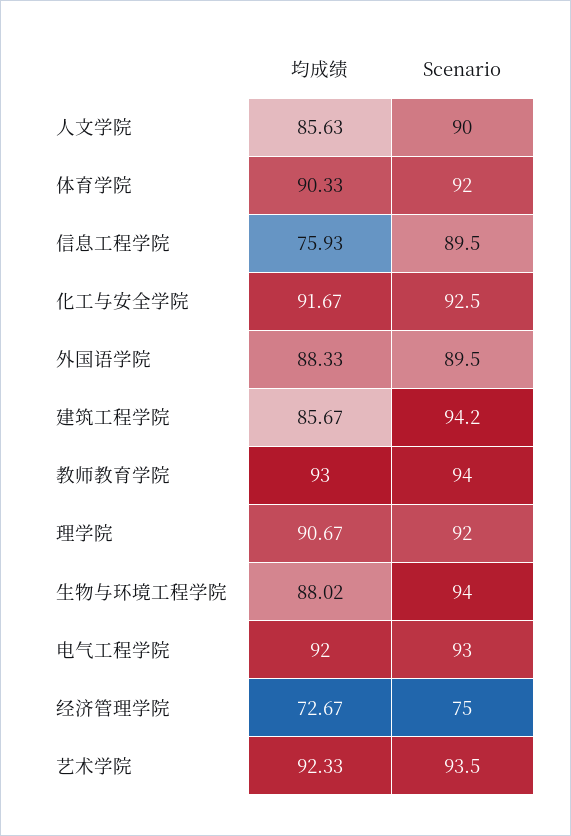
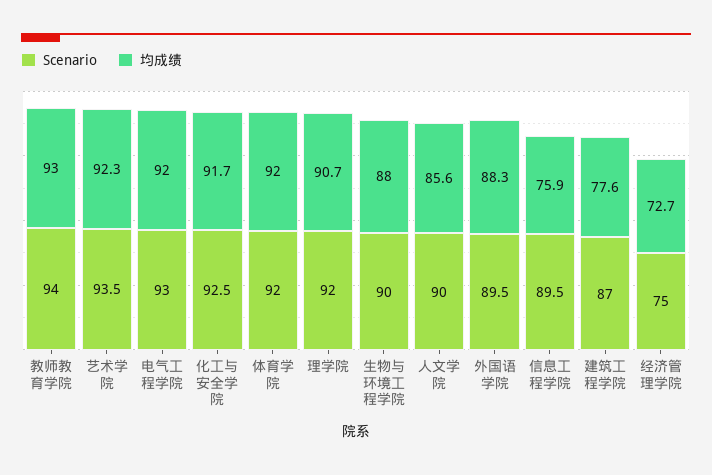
  {
    "均成绩": {
      "人文学院": 85.63,
-     "体育学院": 90.33,
+     "体育学院": 92,
      "信息工程学院": 75.93,
      "化工与安全学院": 91.67,
      "外国语学院": 88.33,
-     "建筑工程学院": 85.67,
+     "建筑工程学院": 77.6,
      "教师教育学院": 93,
      "理学院": 90.67,
      "生物与环境工程学院": 88.02,
      "电气工程学院": 92,
      "经济管理学院": 72.67,
      "艺术学院": 92.33
    },
    "Scenario": {
      "人文学院": 90,
      "体育学院": 92,
      "信息工程学院": 89.5,
      "化工与安全学院": 92.5,
      "外国语学院": 89.5,
-     "建筑工程学院": 94.2,
+     "建筑工程学院": 87,
      "教师教育学院": 94,
      "理学院": 92,
-     "生物与环境工程学院": 94,
+     "生物与环境工程学院": 90,
      "电气工程学院": 93,
      "经济管理学院": 75,
      "艺术学院": 93.5
    }
  }

